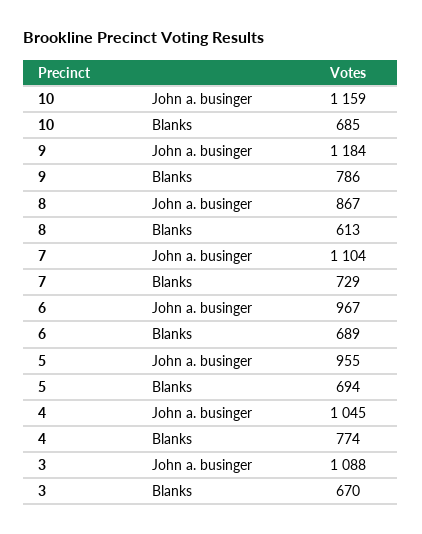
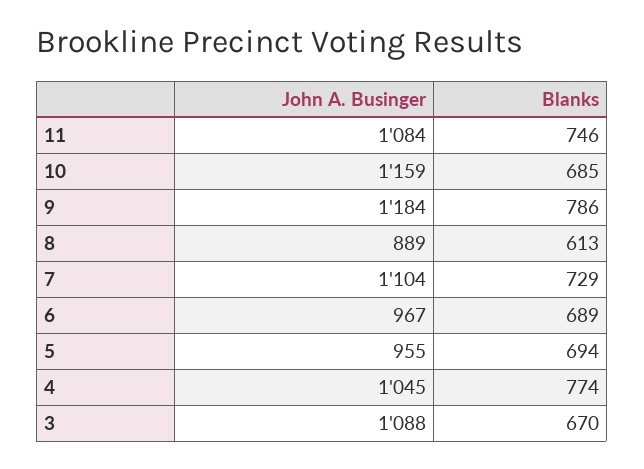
  {
    "10": {
      "John a. businger": 1159,
      "Blanks": 685
    },
    "9": {
      "John a. businger": 1184,
      "Blanks": 786
    },
    "8": {
-     "John a. businger": 867,
+     "John a. businger": 889,
      "Blanks": 613
    },
    "7": {
      "John a. businger": 1104,
      "Blanks": 729
    },
    "6": {
      "John a. businger": 967,
      "Blanks": 689
    },
    "5": {
      "John a. businger": 955,
      "Blanks": 694
    },
    "4": {
      "John a. businger": 1045,
      "Blanks": 774
    },
    "3": {
      "John a. businger": 1088,
      "Blanks": 670
-   }
+   },
+   "11": {
+     "John a. businger": 1084,
+     "Blanks": 746
+   }
  }

